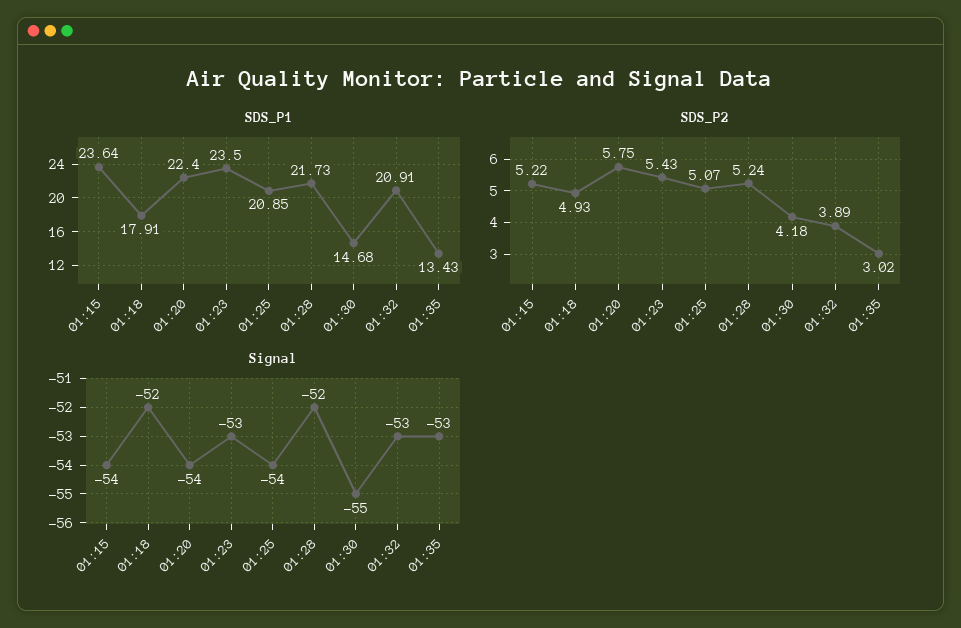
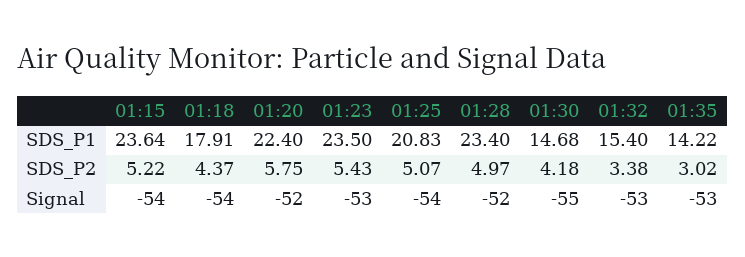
  {
    "SDS_P1": {
      "01:15": 23.64,
      "01:18": 17.91,
      "01:20": 22.4,
      "01:23": 23.5,
-     "01:25": 20.85,
+     "01:25": 20.83,
-     "01:28": 21.73,
+     "01:28": 23.4,
      "01:30": 14.68,
-     "01:32": 20.91,
+     "01:32": 15.4,
-     "01:35": 13.43
+     "01:35": 14.22
    },
    "SDS_P2": {
      "01:15": 5.22,
-     "01:18": 4.93,
+     "01:18": 4.37,
      "01:20": 5.75,
      "01:23": 5.43,
      "01:25": 5.07,
-     "01:28": 5.24,
+     "01:28": 4.97,
      "01:30": 4.18,
-     "01:32": 3.89,
+     "01:32": 3.38,
      "01:35": 3.02
    },
    "Signal": {
      "01:15": -54,
-     "01:18": -52,
+     "01:18": -54,
-     "01:20": -54,
+     "01:20": -52,
      "01:23": -53,
      "01:25": -54,
      "01:28": -52,
      "01:30": -55,
      "01:32": -53,
      "01:35": -53
    }
  }

